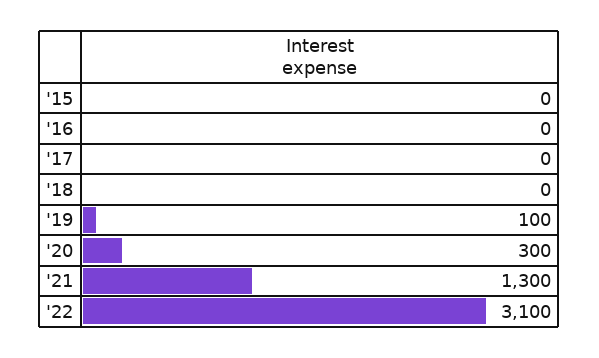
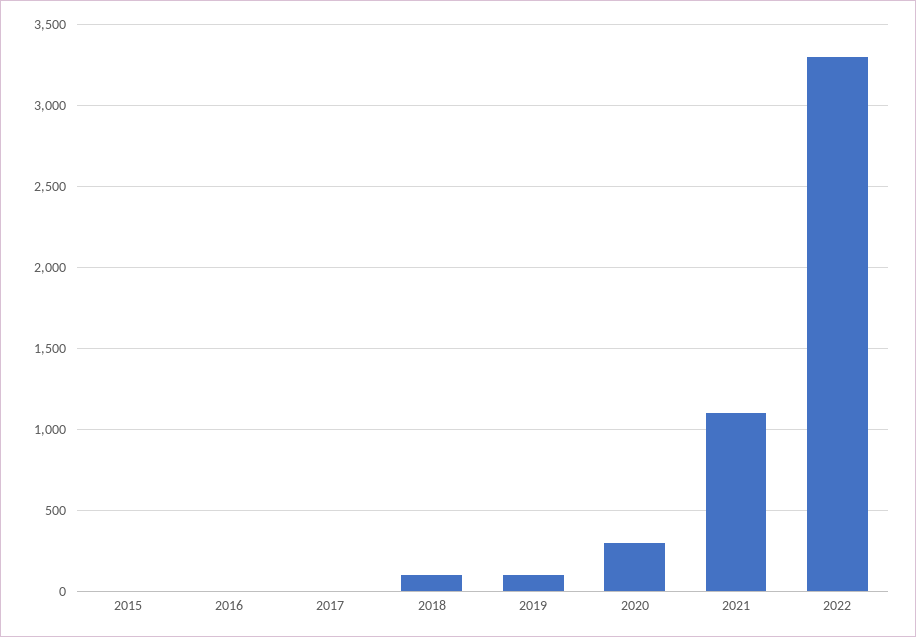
  {
    "'15": 0,
    "'16": 0,
    "'17": 0,
-   "'18": 0,
+   "'18": 100,
    "'19": 100,
    "'20": 300,
-   "'21": 1300,
+   "'21": 1100,
-   "'22": 3100
+   "'22": 3300
  }

